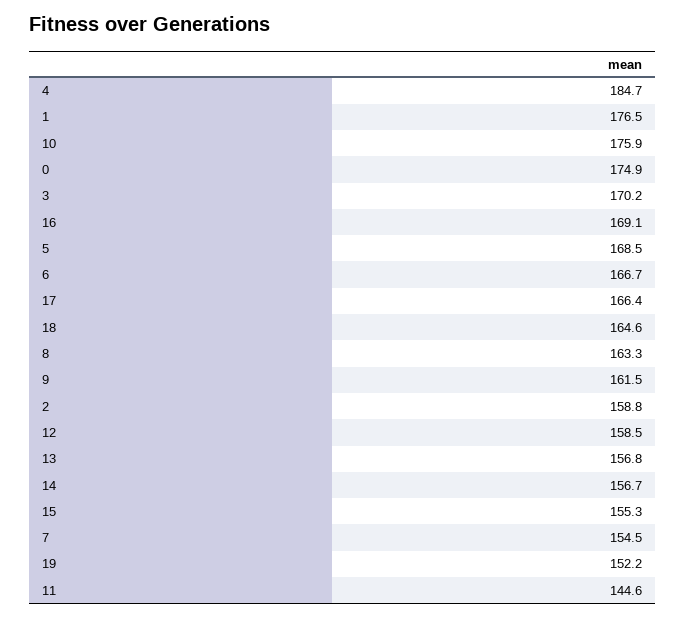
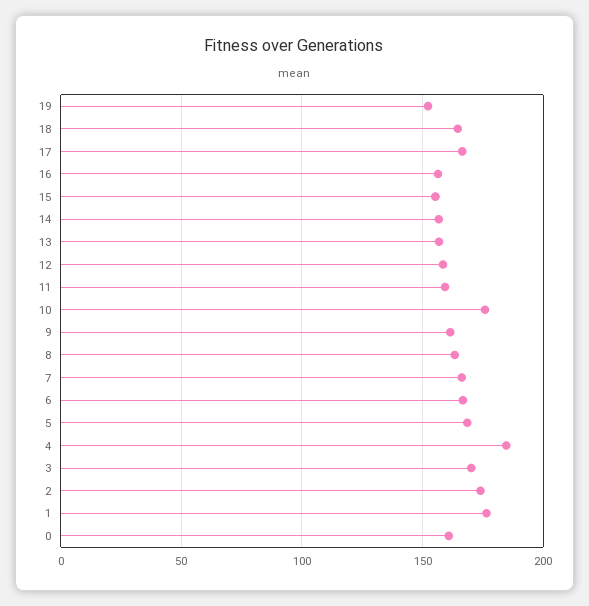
  {
    "4": 184.7,
    "1": 176.5,
    "10": 175.9,
-   "0": 174.9,
+   "0": 160,
    "3": 170.2,
-   "16": 169.1,
+   "16": 155,
    "5": 168.5,
    "6": 166.7,
    "17": 166.4,
    "18": 164.6,
    "8": 163.3,
    "9": 161.5,
-   "2": 158.8,
+   "2": 175,
    "12": 158.5,
    "13": 156.8,
    "14": 156.7,
    "15": 155.3,
-   "7": 154.5,
+   "7": 165,
    "19": 152.2,
-   "11": 144.6
+   "11": 160
  }

